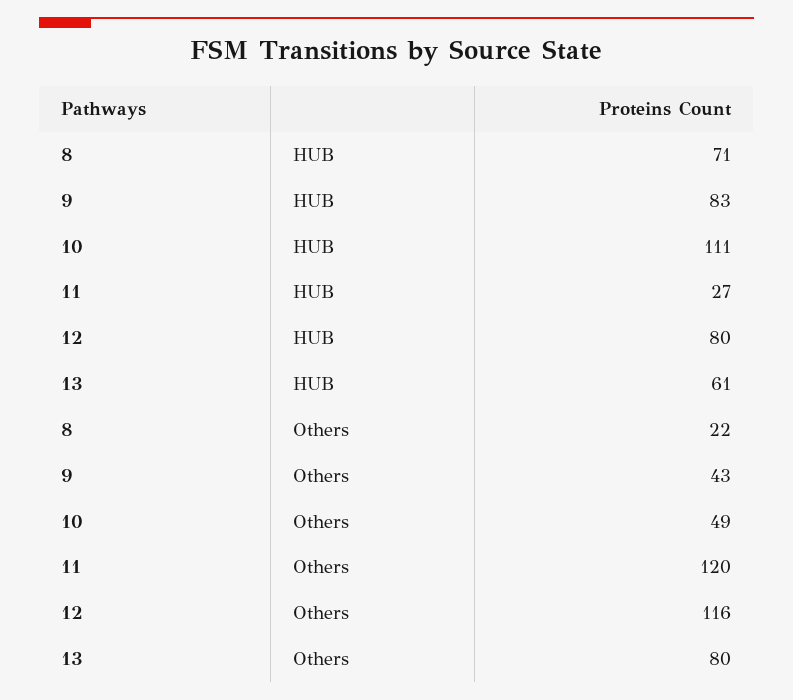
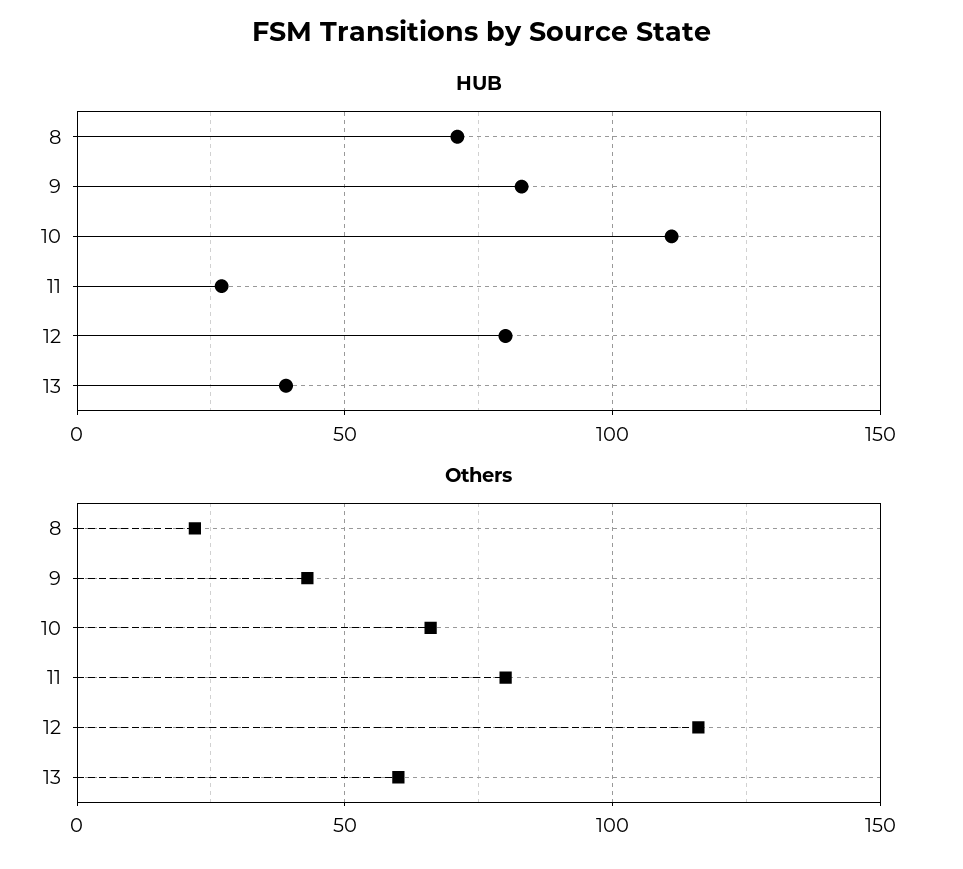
  {
    "HUB": {
      "8": 71,
      "9": 83,
      "10": 111,
      "11": 27,
      "12": 80,
-     "13": 61
+     "13": 40
    },
    "Others": {
      "8": 22,
      "9": 43,
-     "10": 49,
+     "10": 65,
-     "11": 120,
+     "11": 80,
      "12": 116,
-     "13": 80
+     "13": 60
    }
  }

